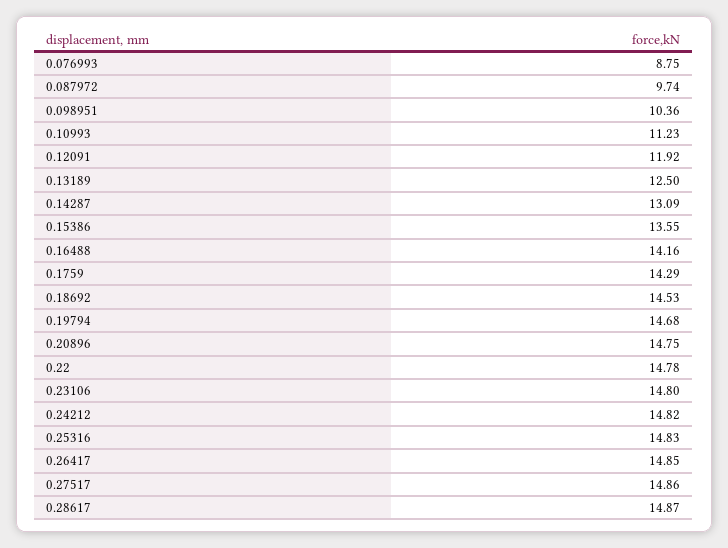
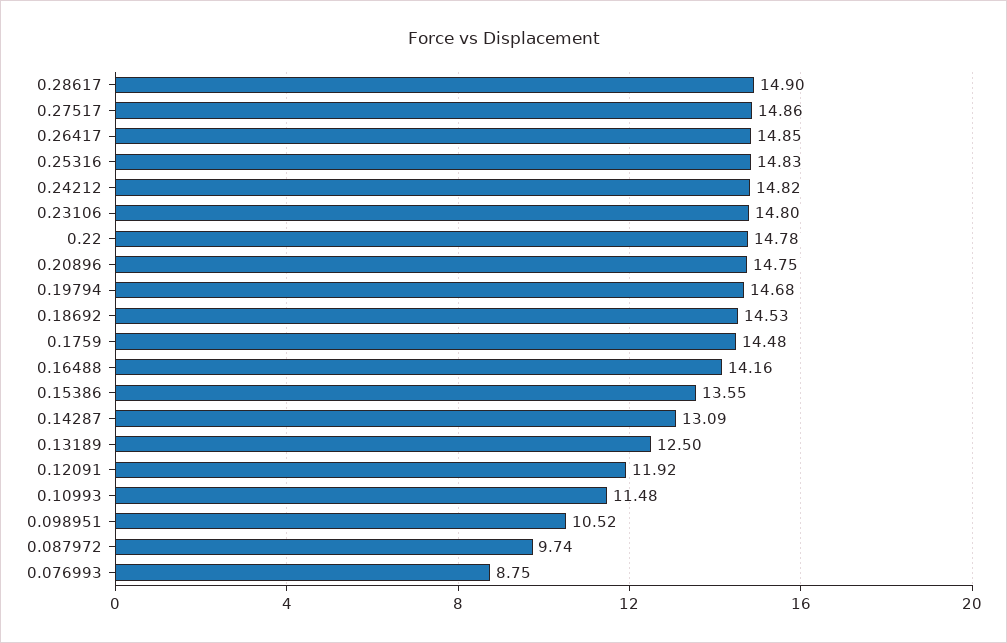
  {
    "0.076993": 8.75,
    "0.087972": 9.74,
-   "0.098951": 10.36,
+   "0.098951": 10.52,
-   "0.10993": 11.23,
+   "0.10993": 11.48,
    "0.12091": 11.92,
    "0.13189": 12.5,
    "0.14287": 13.09,
    "0.15386": 13.55,
    "0.16488": 14.16,
-   "0.1759": 14.29,
+   "0.1759": 14.48,
    "0.18692": 14.53,
    "0.19794": 14.68,
    "0.20896": 14.75,
    "0.22": 14.78,
    "0.23106": 14.8,
    "0.24212": 14.82,
    "0.25316": 14.83,
    "0.26417": 14.85,
    "0.27517": 14.86,
-   "0.28617": 14.87
+   "0.28617": 14.9
  }

